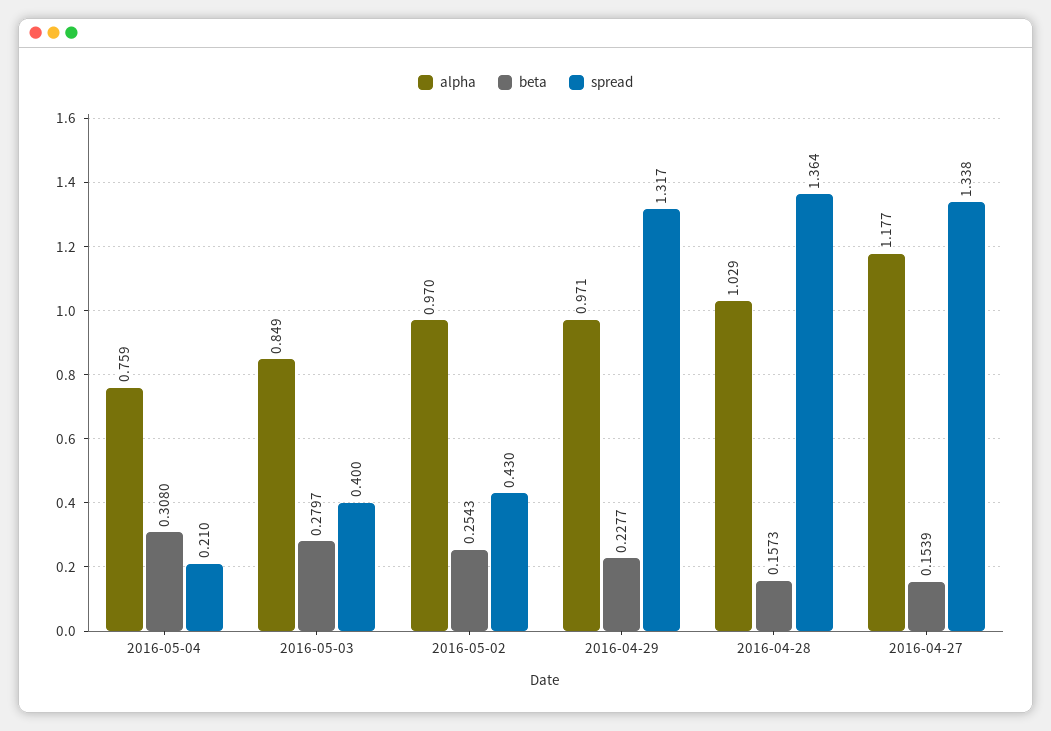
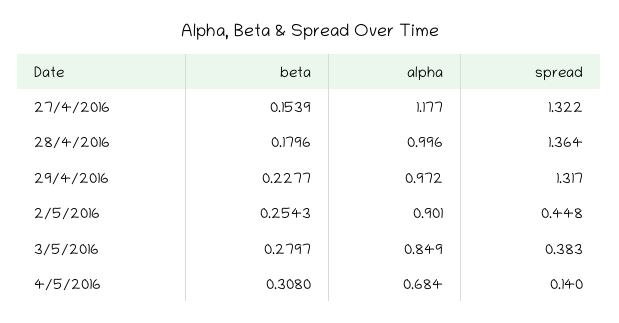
  {
    "alpha": {
-     "2016-05-04": 0.759,
+     "2016-05-04": 0.684,
      "2016-05-03": 0.849,
-     "2016-05-02": 0.97,
+     "2016-05-02": 0.901,
-     "2016-04-29": 0.971,
+     "2016-04-29": 0.972,
-     "2016-04-28": 1.029,
+     "2016-04-28": 0.996,
      "2016-04-27": 1.177
    },
    "beta": {
      "2016-05-04": 0.308,
      "2016-05-03": 0.2797,
      "2016-05-02": 0.2543,
      "2016-04-29": 0.2277,
-     "2016-04-28": 0.1573,
+     "2016-04-28": 0.1796,
      "2016-04-27": 0.1539
    },
    "spread": {
-     "2016-05-04": 0.21,
+     "2016-05-04": 0.14,
-     "2016-05-03": 0.4,
+     "2016-05-03": 0.383,
-     "2016-05-02": 0.43,
+     "2016-05-02": 0.448,
      "2016-04-29": 1.317,
      "2016-04-28": 1.364,
-     "2016-04-27": 1.338
+     "2016-04-27": 1.322
    }
  }

